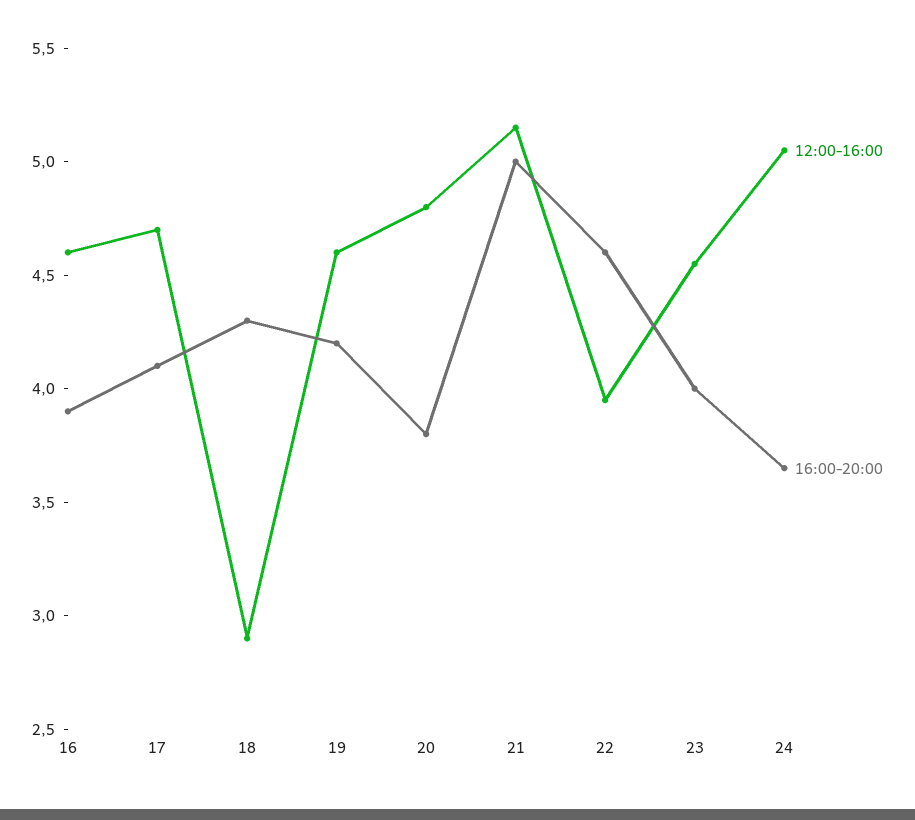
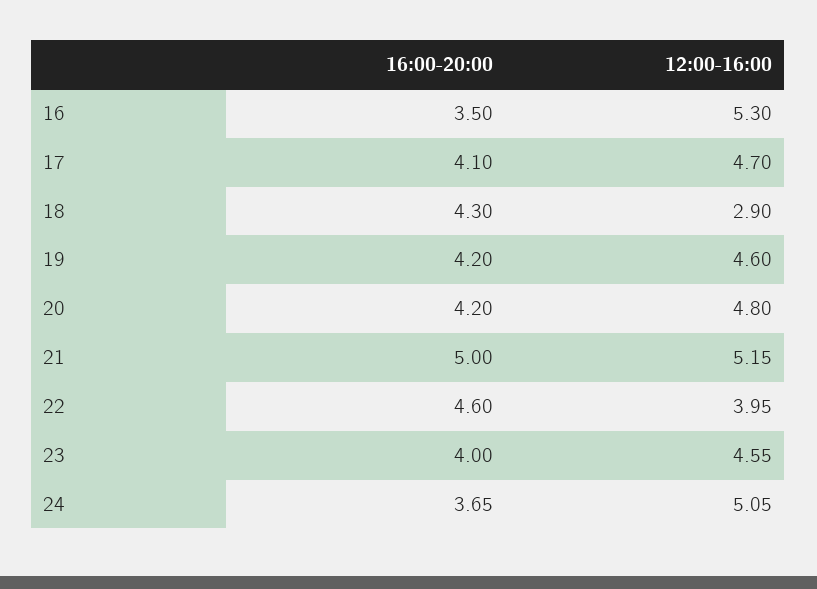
  {
    "12:00-16:00": {
-     "16": 4.6,
+     "16": 5.3,
      "17": 4.7,
      "18": 2.9,
      "19": 4.6,
      "20": 4.8,
      "21": 5.15,
      "22": 3.95,
      "23": 4.55,
      "24": 5.05
    },
    "16:00-20:00": {
-     "16": 3.9,
+     "16": 3.5,
      "17": 4.1,
      "18": 4.3,
      "19": 4.2,
-     "20": 3.8,
+     "20": 4.2,
      "21": 5,
      "22": 4.6,
      "23": 4,
      "24": 3.65
    }
  }

